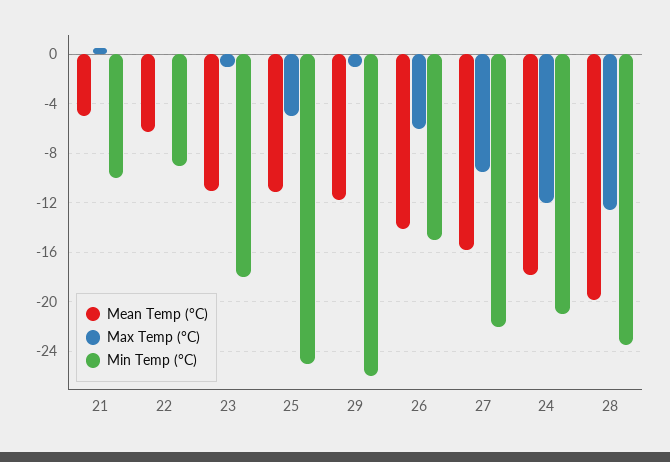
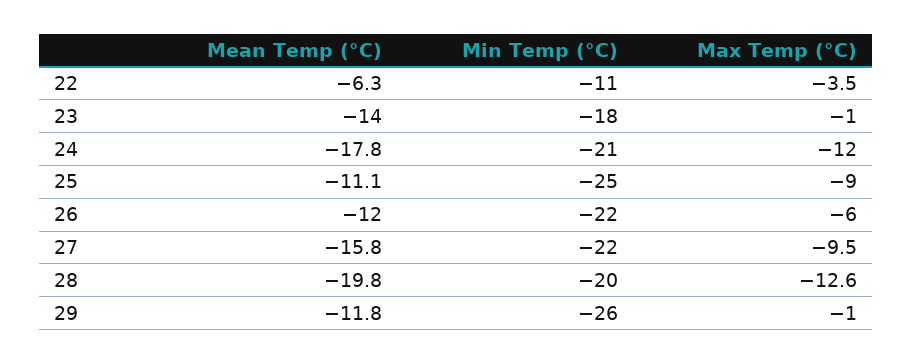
  {
    "Mean Temp (°C)": {
-     "21": -5,
      "22": -6.3,
-     "23": -11,
+     "23": -14,
      "25": -11.1,
      "29": -11.8,
-     "26": -14,
+     "26": -12,
      "27": -15.8,
      "24": -17.8,
      "28": -19.8
    },
    "Max Temp (°C)": {
-     "21": 0.5,
-     "22": 0,
+     "22": -3.5,
      "23": -1,
-     "25": -5,
+     "25": -9,
      "29": -1,
      "26": -6,
      "27": -9.5,
      "24": -12,
      "28": -12.6
    },
    "Min Temp (°C)": {
-     "21": -10,
-     "22": -9,
+     "22": -11,
      "23": -18,
      "25": -25,
      "29": -26,
-     "26": -15,
+     "26": -22,
      "27": -22,
      "24": -21,
-     "28": -23.5
+     "28": -20
    }
  }

